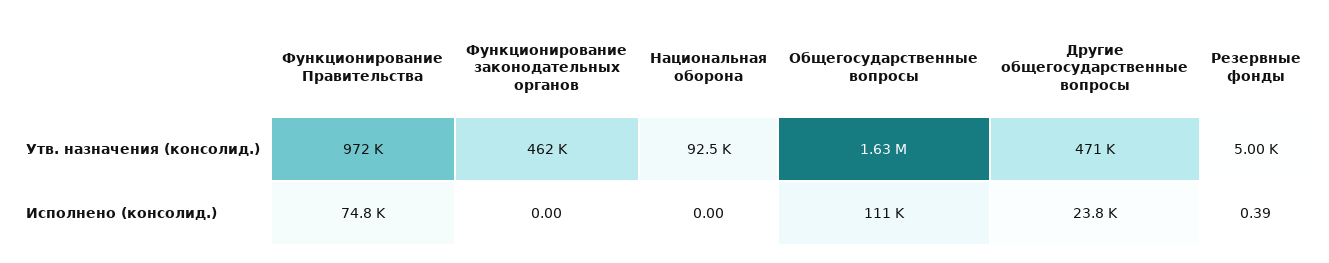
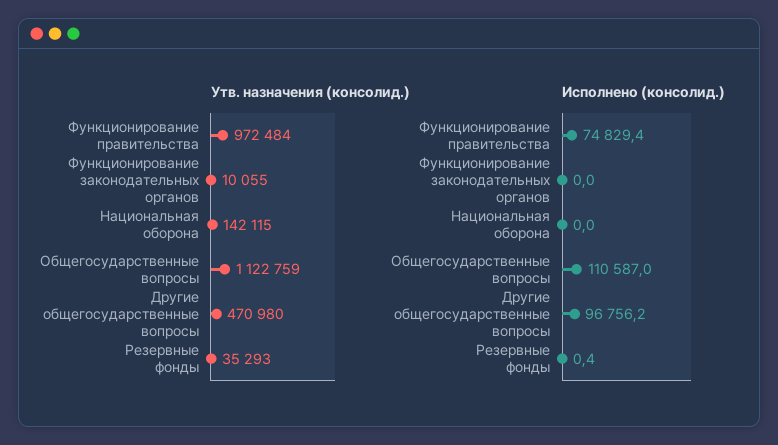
  {
    "Утв. назначения (консолид.)": {
      "Функционирование Правительства": 972484,
-     "Функционирование законодательных органов": 462000,
+     "Функционирование законодательных органов": 10055,
-     "Национальная оборона": 92500,
+     "Национальная оборона": 142115,
-     "Общегосударственные вопросы": 1630000,
+     "Общегосударственные вопросы": 1122759,
      "Другие общегосударственные вопросы": 470980,
-     "Резервные фонды": 5000
+     "Резервные фонды": 35293
    },
    "Исполнено (консолид.)": {
      "Функционирование Правительства": 74829.4,
      "Функционирование законодательных органов": 0,
      "Национальная оборона": 0,
      "Общегосударственные вопросы": 110587,
-     "Другие общегосударственные вопросы": 23800,
+     "Другие общегосударственные вопросы": 96756.2,
      "Резервные фонды": 0.39
    }
  }

